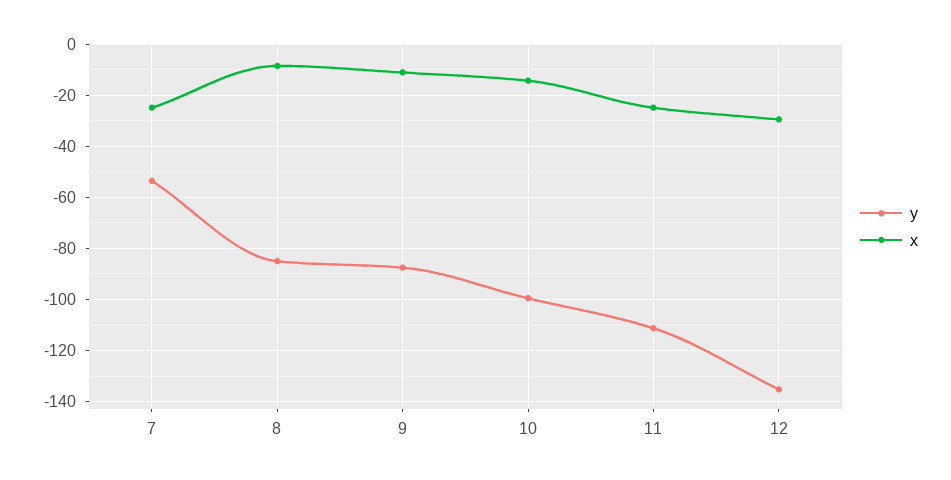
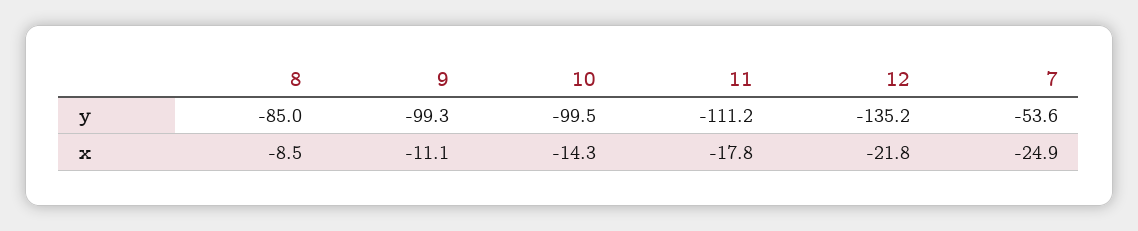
  {
    "y": {
      "7": -53.6,
      "8": -85,
-     "9": -87.5,
+     "9": -99.3,
      "10": -99.5,
      "11": -111.2,
      "12": -135.2
    },
    "x": {
      "7": -24.9,
      "8": -8.5,
      "9": -11.1,
      "10": -14.3,
-     "11": -25,
+     "11": -17.8,
-     "12": -30
+     "12": -21.8
    }
  }

